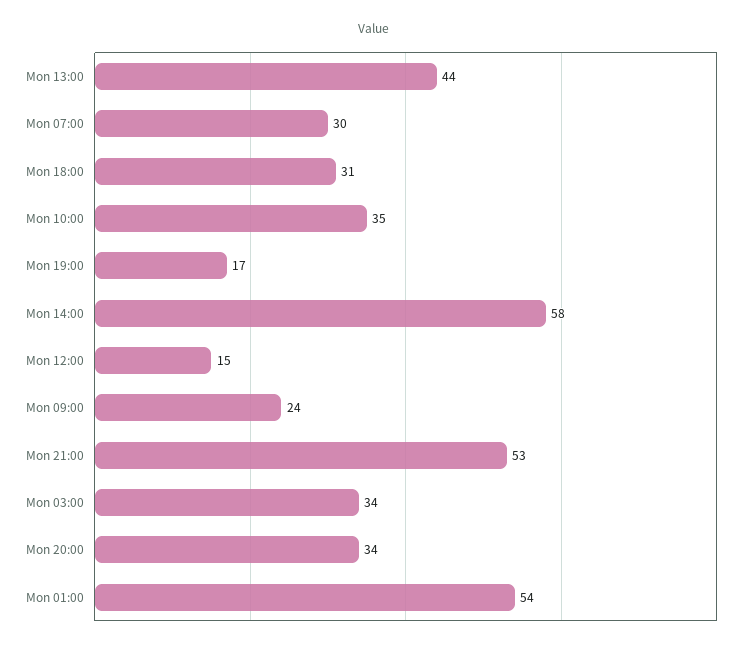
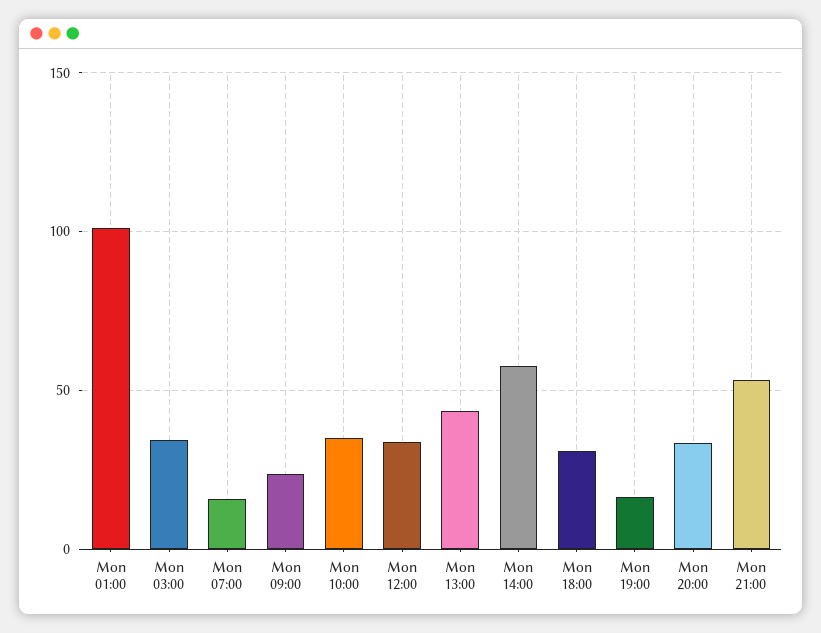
  {
    "Mon 13:00": 44,
-   "Mon 07:00": 30,
+   "Mon 07:00": 15,
    "Mon 18:00": 31,
    "Mon 10:00": 35,
    "Mon 19:00": 17,
    "Mon 14:00": 58,
-   "Mon 12:00": 15,
+   "Mon 12:00": 35,
    "Mon 09:00": 24,
    "Mon 21:00": 53,
    "Mon 03:00": 34,
    "Mon 20:00": 34,
-   "Mon 01:00": 54
+   "Mon 01:00": 100
  }

